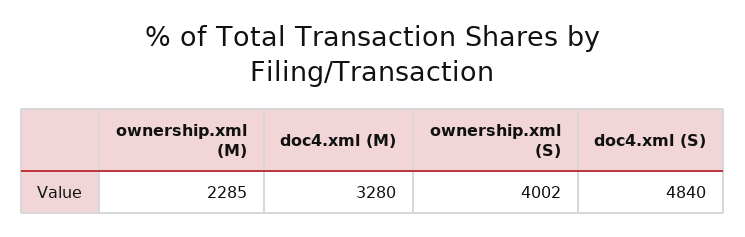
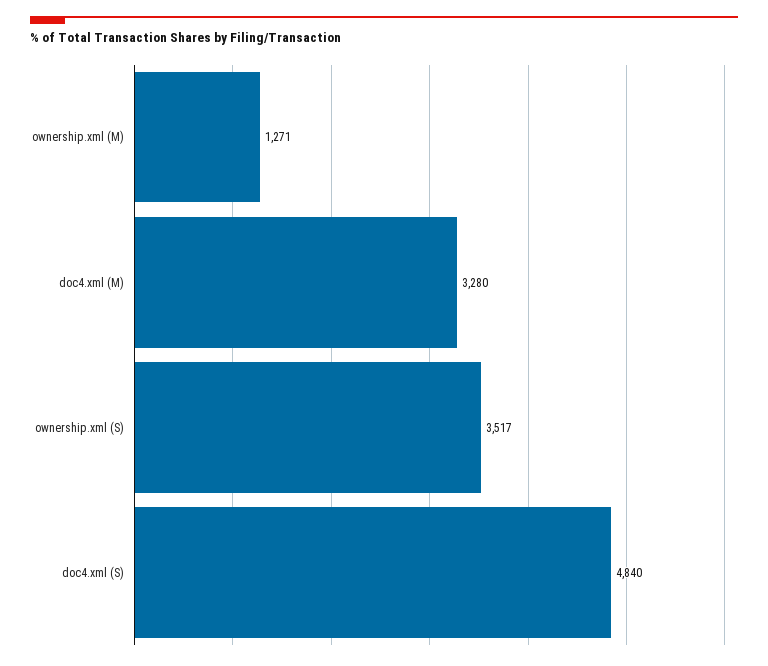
  {
-   "ownership.xml (M)": 2285,
+   "ownership.xml (M)": 1271,
    "doc4.xml (M)": 3280,
-   "ownership.xml (S)": 4002,
+   "ownership.xml (S)": 3517,
    "doc4.xml (S)": 4840
  }

